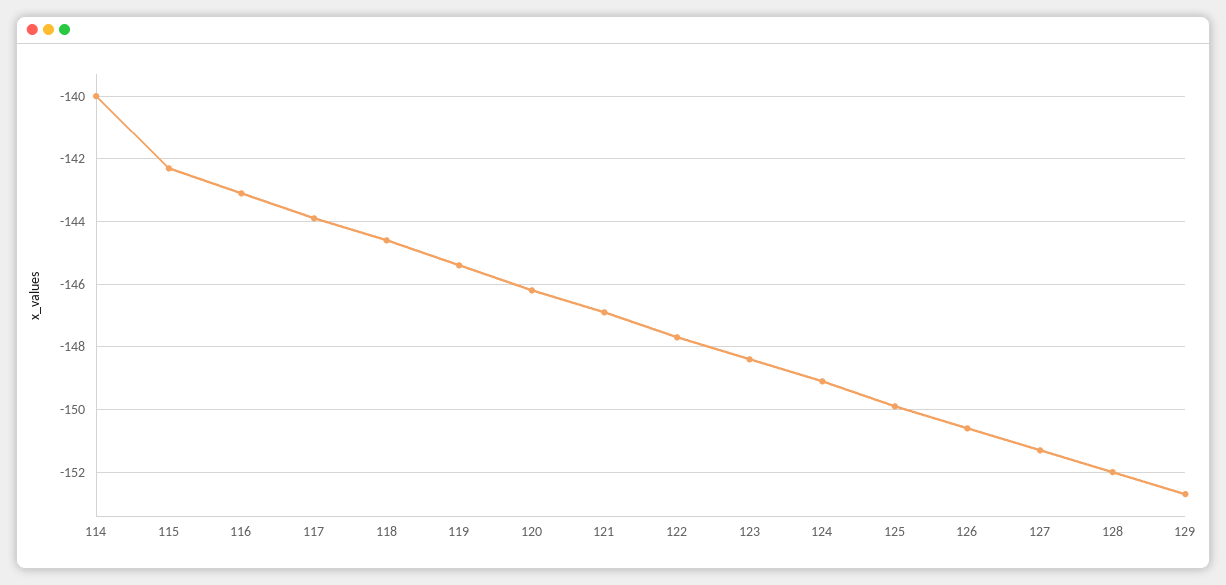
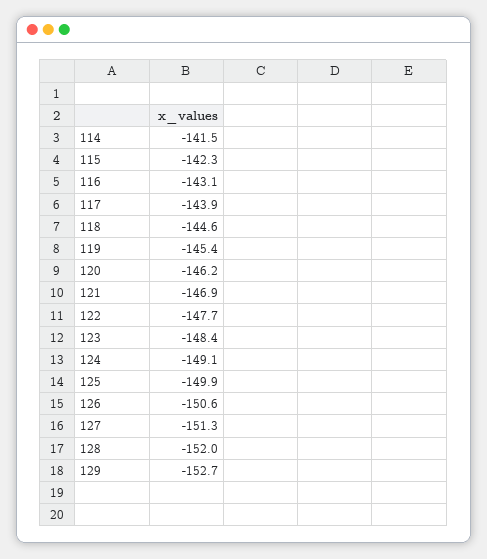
  {
-   "114": -140,
+   "114": -141.5,
    "115": -142.3,
    "116": -143.1,
    "117": -143.9,
    "118": -144.6,
    "119": -145.4,
    "120": -146.2,
    "121": -146.9,
    "122": -147.7,
    "123": -148.4,
    "124": -149.1,
    "125": -149.9,
    "126": -150.6,
    "127": -151.3,
    "128": -152,
    "129": -152.7
  }

